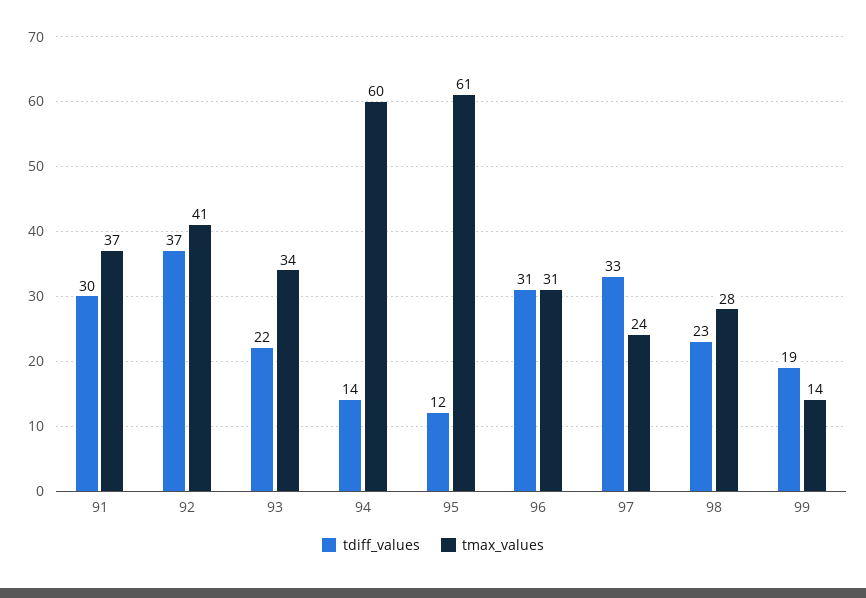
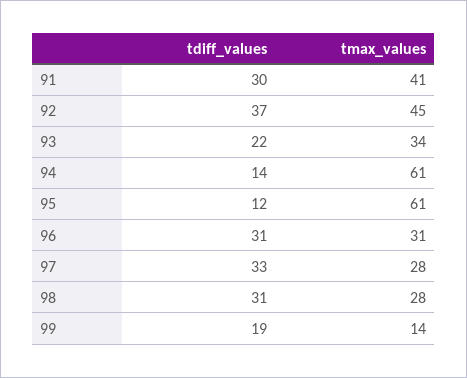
  {
    "tdiff_values": {
      "91": 30,
      "92": 37,
      "93": 22,
      "94": 14,
      "95": 12,
      "96": 31,
      "97": 33,
-     "98": 23,
+     "98": 31,
      "99": 19
    },
    "tmax_values": {
-     "91": 37,
+     "91": 41,
-     "92": 41,
+     "92": 45,
      "93": 34,
-     "94": 60,
+     "94": 61,
      "95": 61,
      "96": 31,
-     "97": 24,
+     "97": 28,
      "98": 28,
      "99": 14
    }
  }

